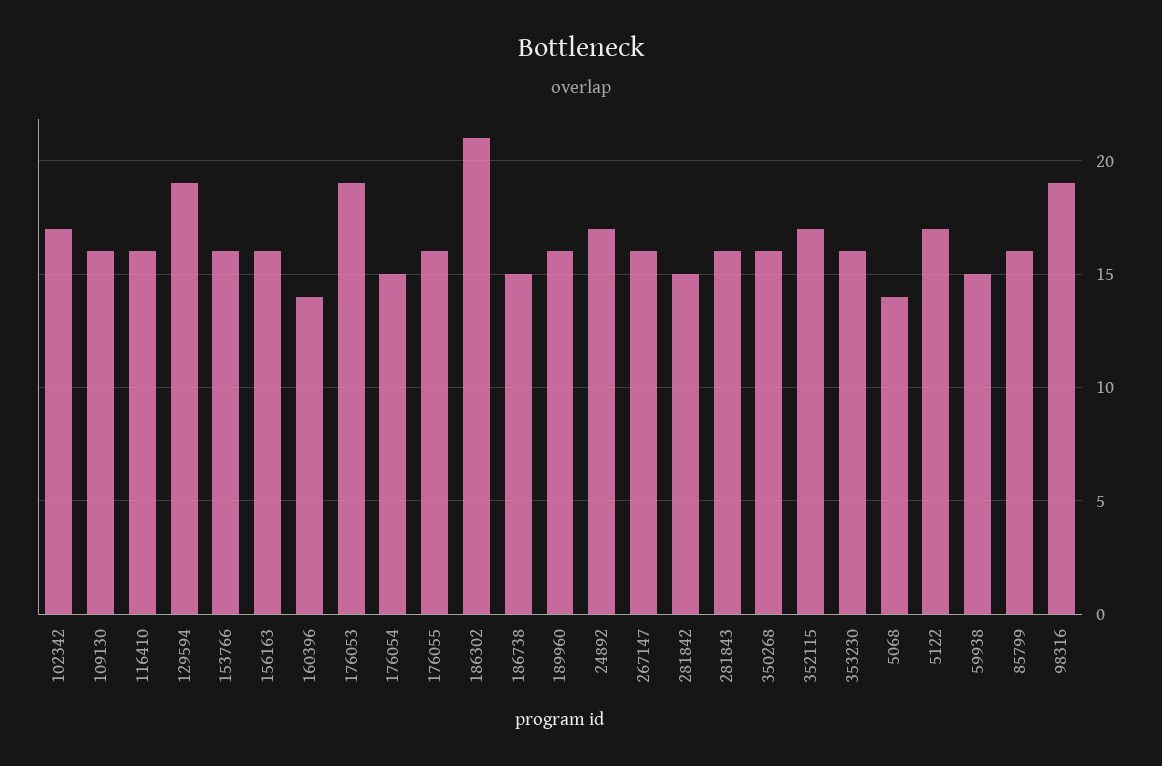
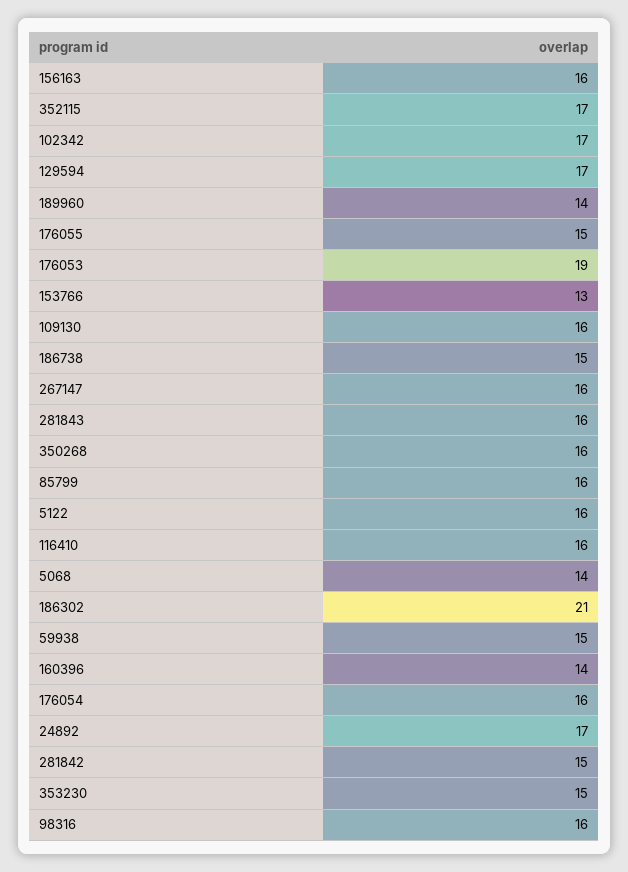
  {
    "102342": 17,
    "109130": 16,
    "116410": 16,
-   "129594": 19,
+   "129594": 17,
-   "153766": 16,
+   "153766": 13,
    "156163": 16,
    "160396": 14,
    "176053": 19,
-   "176054": 15,
+   "176054": 16,
-   "176055": 16,
+   "176055": 15,
    "186302": 21,
    "186738": 15,
-   "189960": 16,
+   "189960": 14,
    "24892": 17,
    "267147": 16,
    "281842": 15,
    "281843": 16,
    "350268": 16,
    "352115": 17,
-   "353230": 16,
+   "353230": 15,
    "5068": 14,
-   "5122": 17,
+   "5122": 16,
    "59938": 15,
    "85799": 16,
-   "98316": 19
+   "98316": 16
  }

